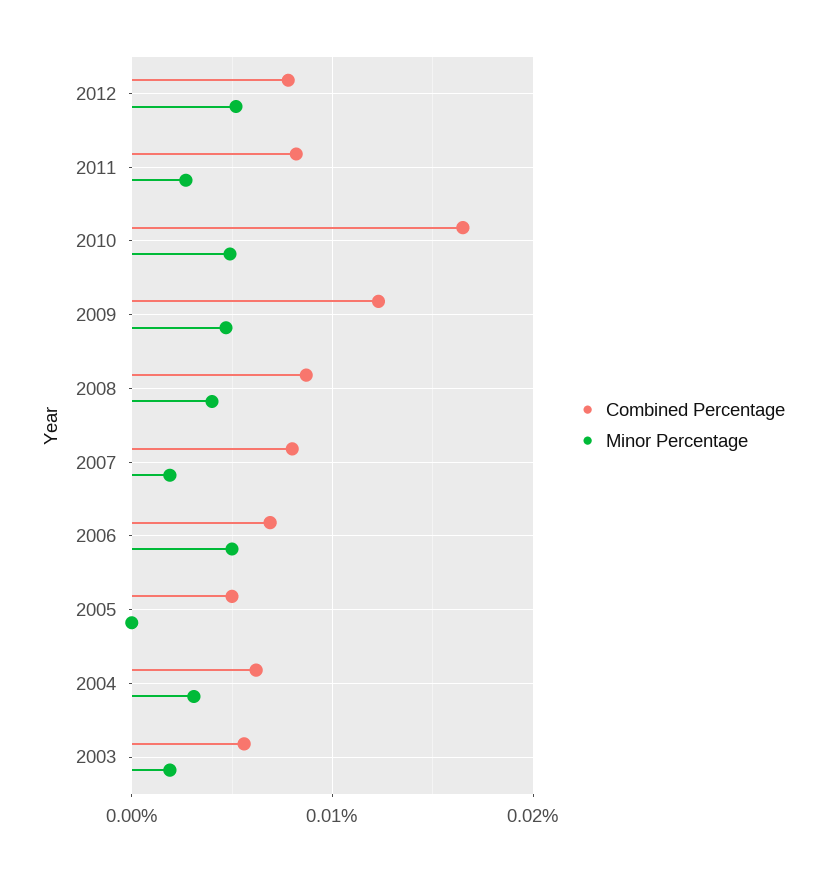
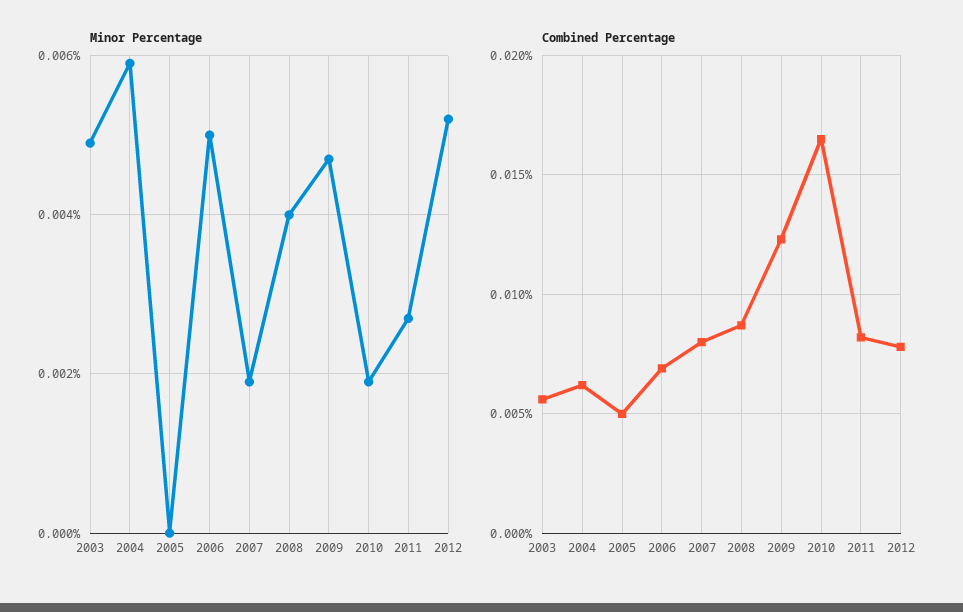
  {
    "Combined Percentage": {
      "2012": 0.008,
      "2011": 0.008,
      "2010": 0.0165,
      "2009": 0.0125,
      "2008": 0.0085,
      "2007": 0.008,
      "2006": 0.007,
      "2005": 0.005,
      "2004": 0.006,
      "2003": 0.0055
    },
    "Minor Percentage": {
      "2012": 0.005,
      "2011": 0.0025,
-     "2010": 0.005,
+     "2010": 0.002,
      "2009": 0.0045,
      "2008": 0.004,
      "2007": 0.002,
      "2006": 0.005,
      "2005": 0,
-     "2004": 0.003,
+     "2004": 0.006,
-     "2003": 0.002
+     "2003": 0.005
    }
  }

